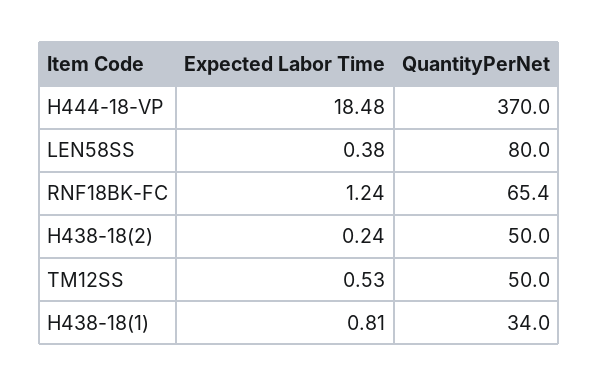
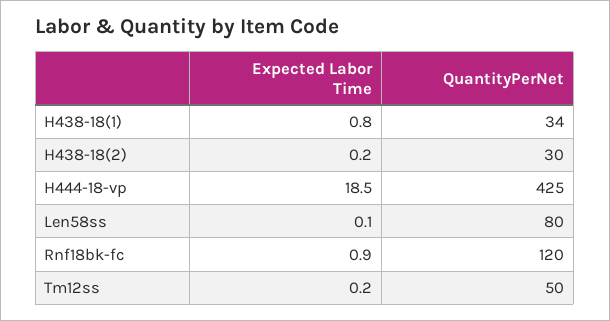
  {
    "Expected Labor Time": {
      "H444-18-VP": 18.48,
-     "LEN58SS": 0.38,
+     "LEN58SS": 0.1,
-     "RNF18BK-FC": 1.24,
+     "RNF18BK-FC": 0.9,
      "H438-18(2)": 0.24,
-     "TM12SS": 0.53,
+     "TM12SS": 0.2,
      "H438-18(1)": 0.81
    },
    "QuantityPerNet": {
-     "H444-18-VP": 370,
+     "H444-18-VP": 425,
      "LEN58SS": 80,
-     "RNF18BK-FC": 65.4,
+     "RNF18BK-FC": 120,
-     "H438-18(2)": 50,
+     "H438-18(2)": 30,
      "TM12SS": 50,
      "H438-18(1)": 34
    }
  }

